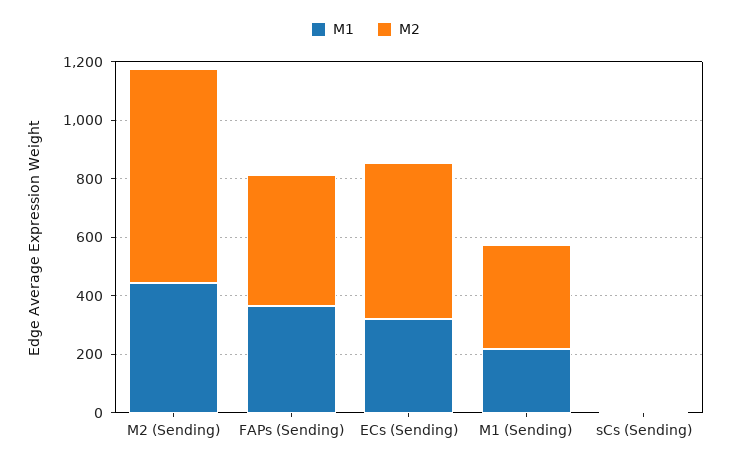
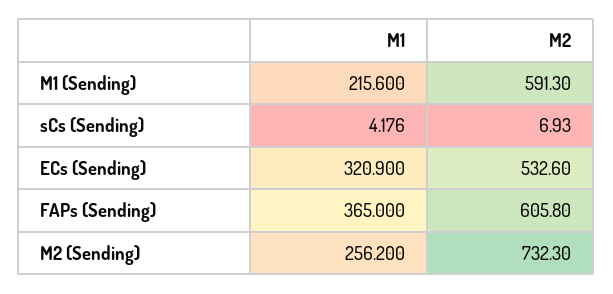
  {
    "M1": {
-     "M2 (Sending)": 450,
+     "M2 (Sending)": 256.2,
      "FAPs (Sending)": 365,
      "ECs (Sending)": 320.9,
      "M1 (Sending)": 215.6,
      "sCs (Sending)": 4.176
    },
    "M2": {
      "M2 (Sending)": 732.3,
-     "FAPs (Sending)": 450,
+     "FAPs (Sending)": 605.8,
      "ECs (Sending)": 532.6,
-     "M1 (Sending)": 350,
+     "M1 (Sending)": 591.3,
      "sCs (Sending)": 6.93
    }
  }

